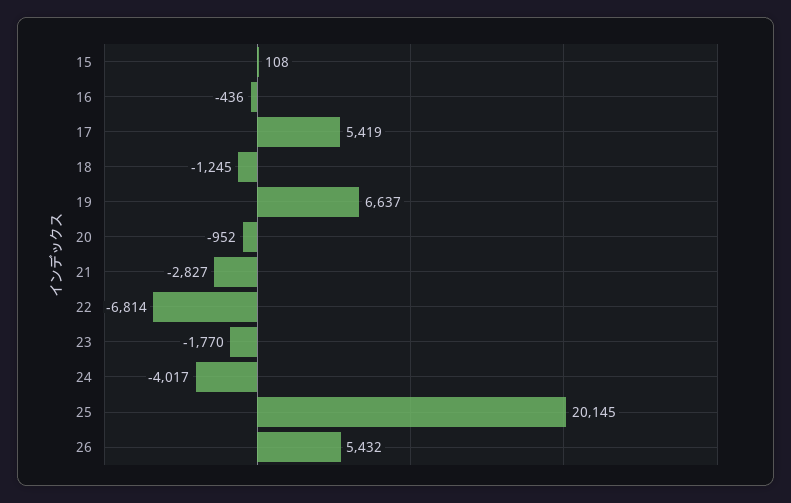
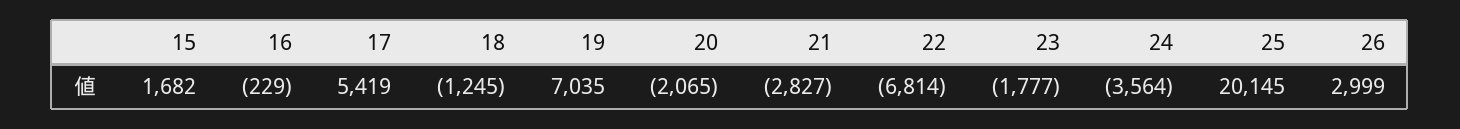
  {
-   "15": 108,
+   "15": 1682,
-   "16": -436,
+   "16": -229,
    "17": 5419,
    "18": -1245,
-   "19": 6637,
+   "19": 7035,
-   "20": -952,
+   "20": -2065,
    "21": -2827,
    "22": -6814,
-   "23": -1770,
+   "23": -1777,
-   "24": -4017,
+   "24": -3564,
    "25": 20145,
-   "26": 5432
+   "26": 2999
  }

